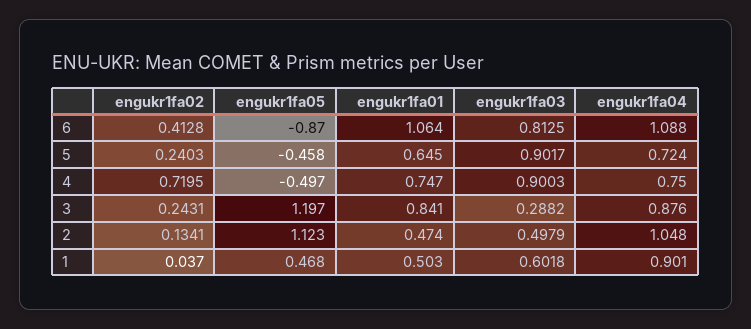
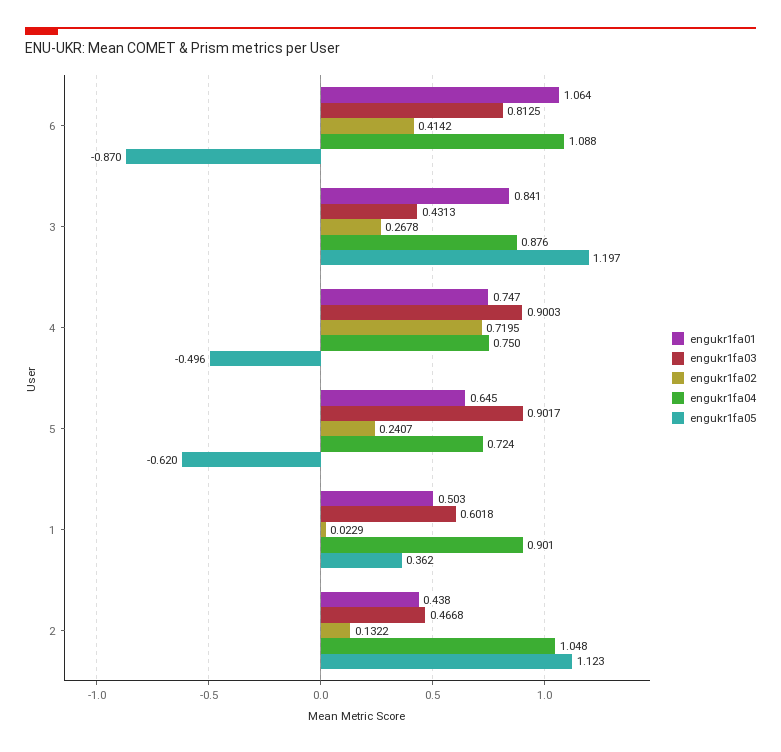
  {
    "engukr1fa02": {
-     "6": 0.4128,
+     "6": 0.4142,
-     "5": 0.2403,
+     "5": 0.2407,
      "4": 0.7195,
-     "3": 0.2431,
+     "3": 0.2678,
-     "2": 0.1341,
+     "2": 0.1322,
-     "1": 0.037
+     "1": 0.0229
    },
    "engukr1fa05": {
      "6": -0.87,
-     "5": -0.458,
+     "5": -0.62,
-     "4": -0.497,
+     "4": -0.496,
      "3": 1.197,
      "2": 1.123,
-     "1": 0.468
+     "1": 0.362
    },
    "engukr1fa01": {
      "6": 1.064,
      "5": 0.645,
      "4": 0.747,
      "3": 0.841,
-     "2": 0.474,
+     "2": 0.438,
      "1": 0.503
    },
    "engukr1fa03": {
      "6": 0.8125,
      "5": 0.9017,
      "4": 0.9003,
-     "3": 0.2882,
+     "3": 0.4313,
-     "2": 0.4979,
+     "2": 0.4668,
      "1": 0.6018
    },
    "engukr1fa04": {
      "6": 1.088,
      "5": 0.724,
      "4": 0.75,
      "3": 0.876,
      "2": 1.048,
      "1": 0.901
    }
  }

